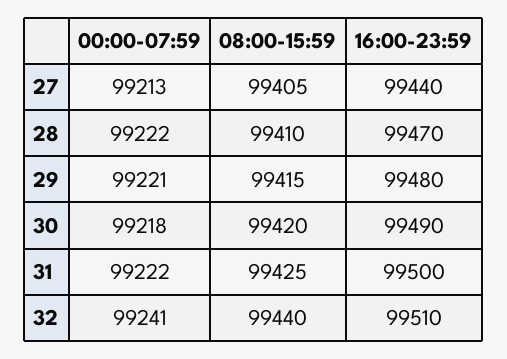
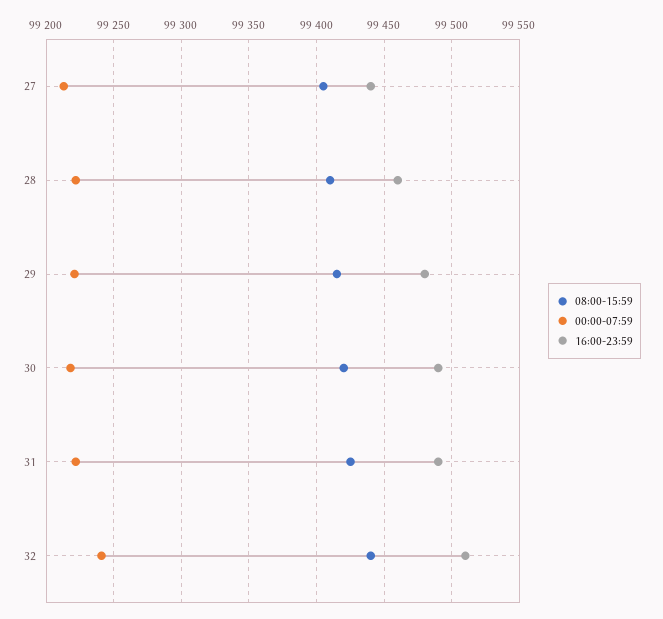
  {
    "00:00-07:59": {
      "27": 99213,
      "28": 99222,
      "29": 99221,
      "30": 99218,
      "31": 99222,
      "32": 99241
    },
    "08:00-15:59": {
      "27": 99405,
      "28": 99410,
      "29": 99415,
      "30": 99420,
      "31": 99425,
      "32": 99440
    },
    "16:00-23:59": {
      "27": 99440,
-     "28": 99470,
+     "28": 99460,
      "29": 99480,
      "30": 99490,
-     "31": 99500,
+     "31": 99490,
      "32": 99510
    }
  }

